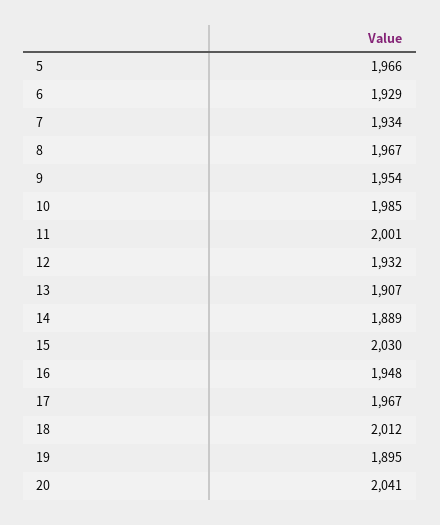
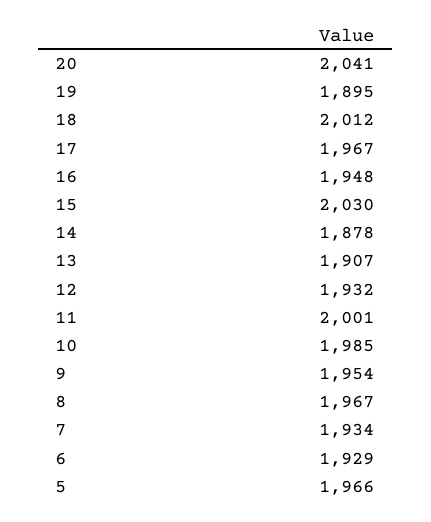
  {
    "5": 1966,
    "6": 1929,
    "7": 1934,
    "8": 1967,
    "9": 1954,
    "10": 1985,
    "11": 2001,
    "12": 1932,
    "13": 1907,
-   "14": 1889,
+   "14": 1878,
    "15": 2030,
    "16": 1948,
    "17": 1967,
    "18": 2012,
    "19": 1895,
    "20": 2041
  }

